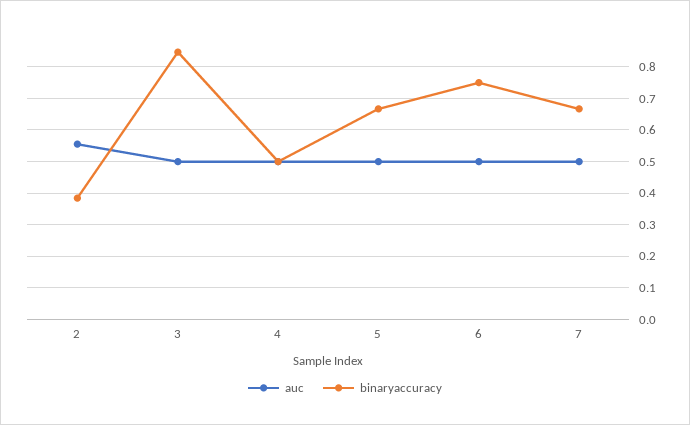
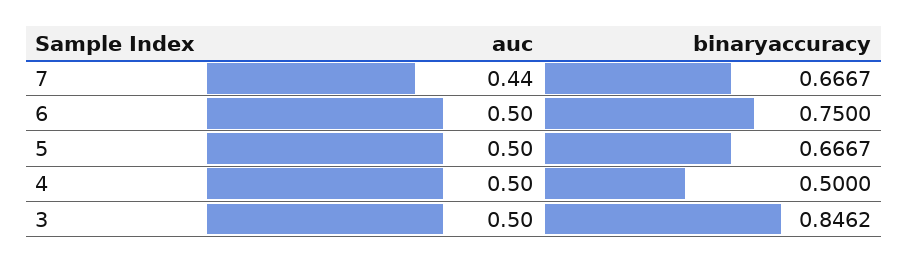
  {
    "auc": {
-     "2": 0.56,
      "3": 0.5,
      "4": 0.5,
      "5": 0.5,
      "6": 0.5,
-     "7": 0.5
+     "7": 0.44
    },
    "binaryaccuracy": {
-     "2": 0.38,
      "3": 0.8462,
      "4": 0.5,
      "5": 0.6667,
      "6": 0.75,
      "7": 0.6667
    }
  }

